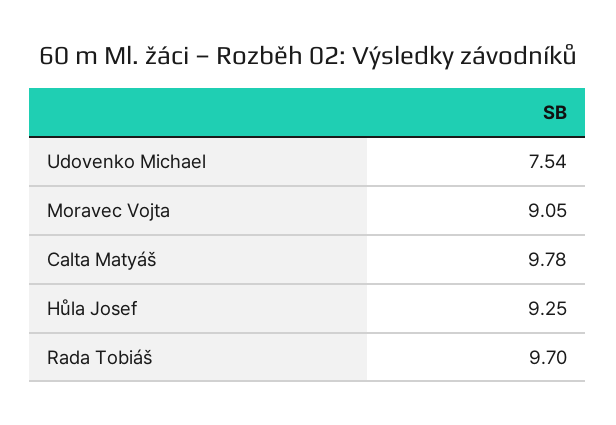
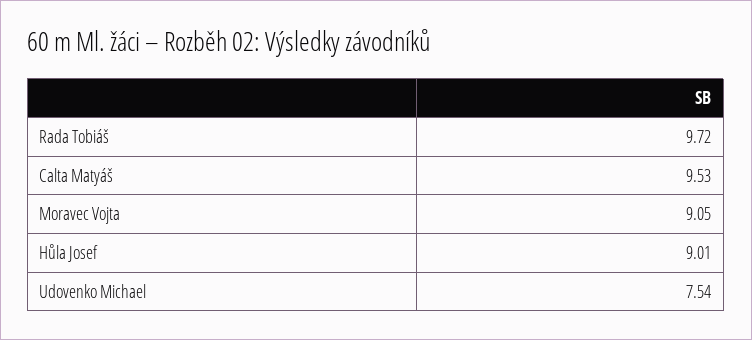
  {
    "Udovenko Michael": 7.54,
    "Moravec Vojta": 9.05,
-   "Calta Matyáš": 9.78,
+   "Calta Matyáš": 9.53,
-   "Hůla Josef": 9.25,
+   "Hůla Josef": 9.01,
-   "Rada Tobiáš": 9.7
+   "Rada Tobiáš": 9.72
  }

